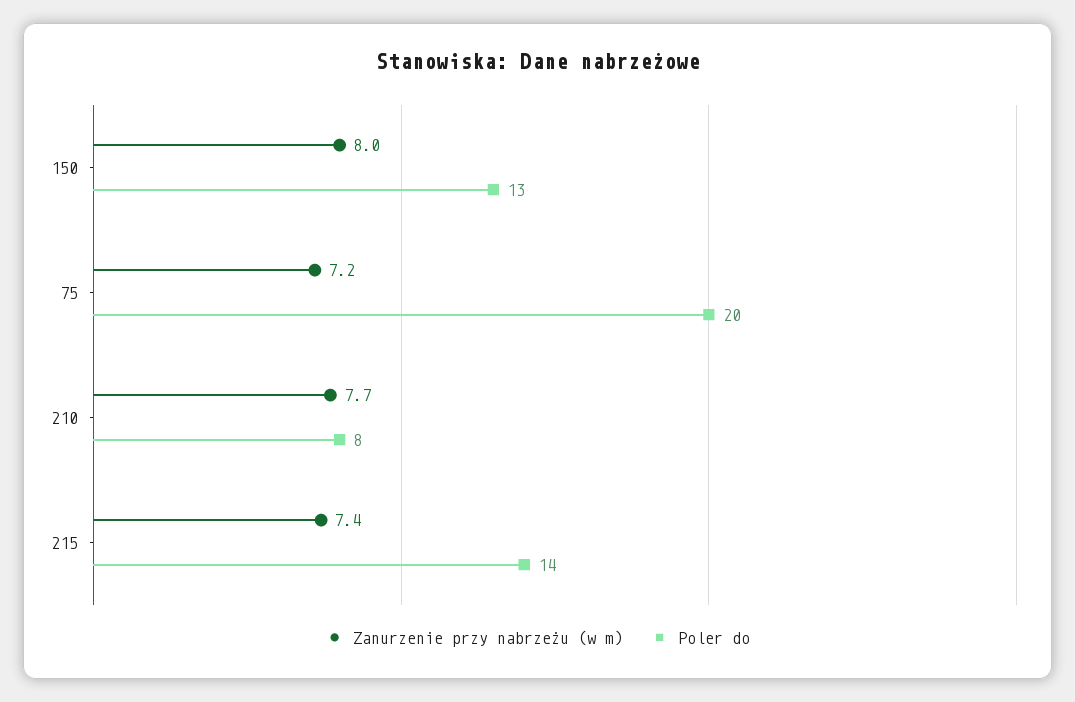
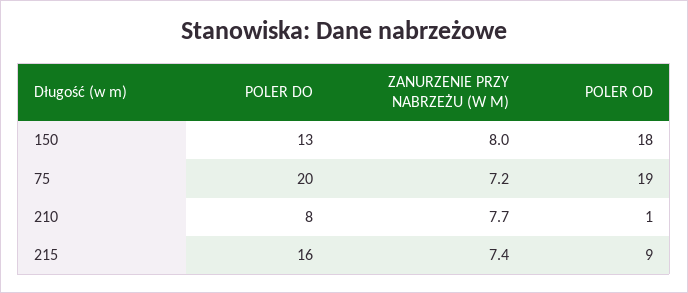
  {
    "Zanurzenie przy nabrzeżu (w m)": {
      "150": 8,
      "75": 7.2,
      "210": 7.7,
      "215": 7.4
    },
    "Poler do": {
      "150": 13,
      "75": 20,
      "210": 8,
-     "215": 14
+     "215": 16
-   }
+   },
+   "POLER OD": {
+     "150": 18,
+     "75": 19,
+     "210": 1,
+     "215": 9
+   }
  }

